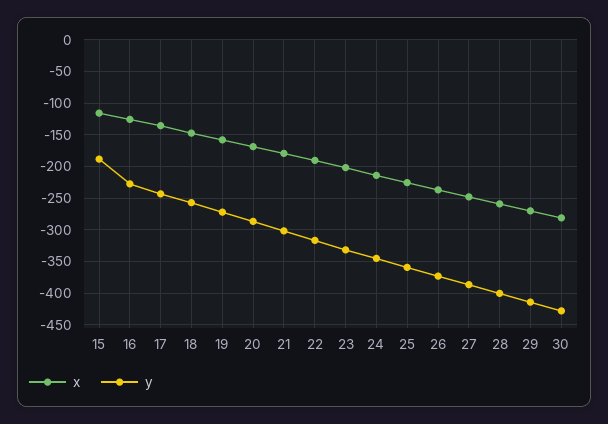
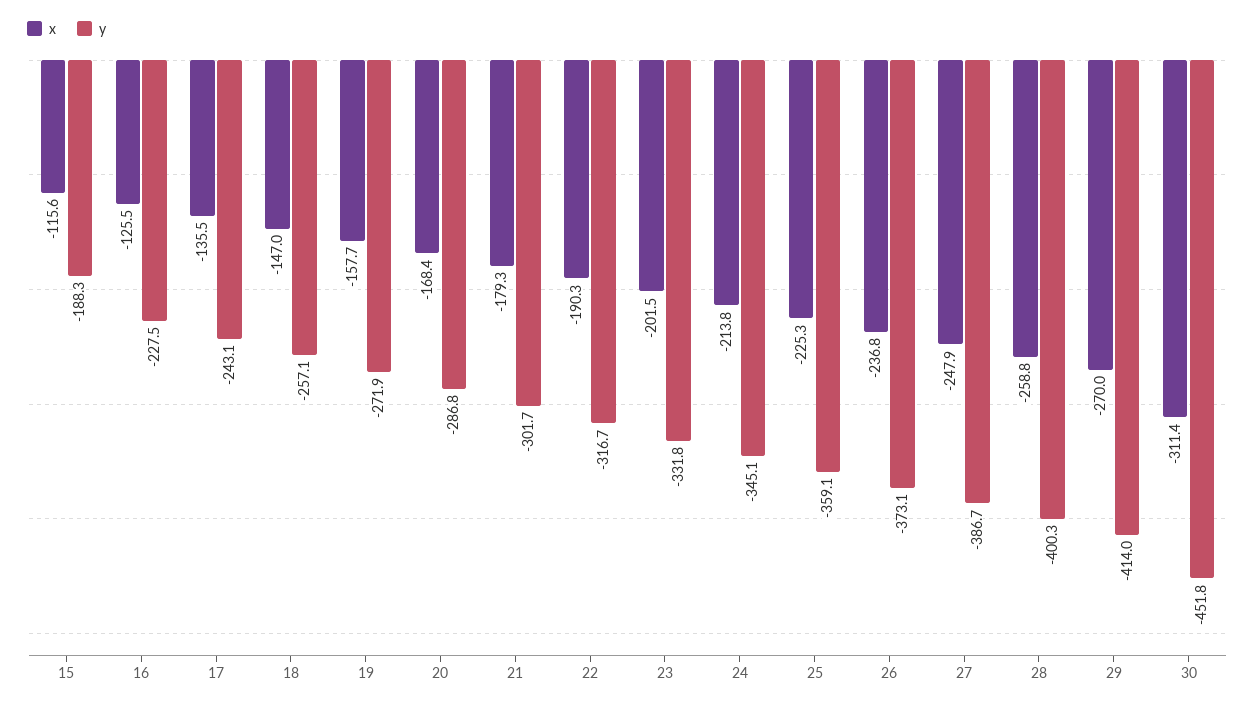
  {
    "x": {
      "15": -115.6,
      "16": -125.5,
      "17": -135.5,
      "18": -147,
      "19": -157.7,
      "20": -168.4,
      "21": -179.3,
      "22": -190.3,
      "23": -201.5,
      "24": -213.8,
      "25": -225.3,
      "26": -236.8,
      "27": -247.9,
      "28": -258.8,
      "29": -270,
-     "30": -280
+     "30": -311.4
    },
    "y": {
      "15": -188.3,
      "16": -227.5,
      "17": -243.1,
      "18": -257.1,
      "19": -271.9,
      "20": -286.8,
      "21": -301.7,
      "22": -316.7,
      "23": -331.8,
      "24": -345.1,
      "25": -359.1,
      "26": -373.1,
      "27": -386.7,
      "28": -400.3,
      "29": -414,
-     "30": -430
+     "30": -451.8
    }
  }

